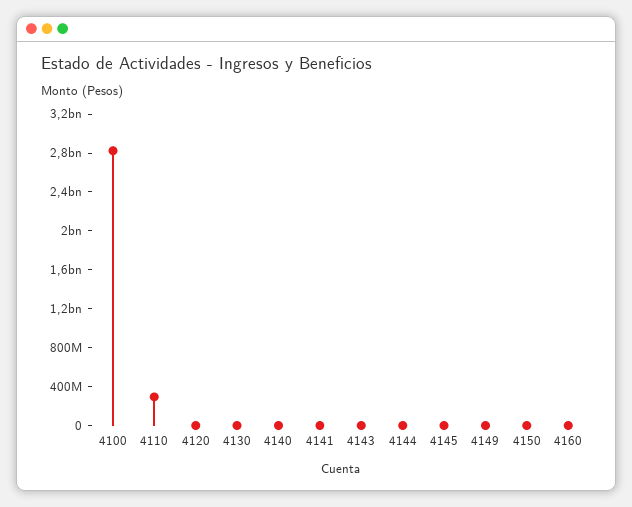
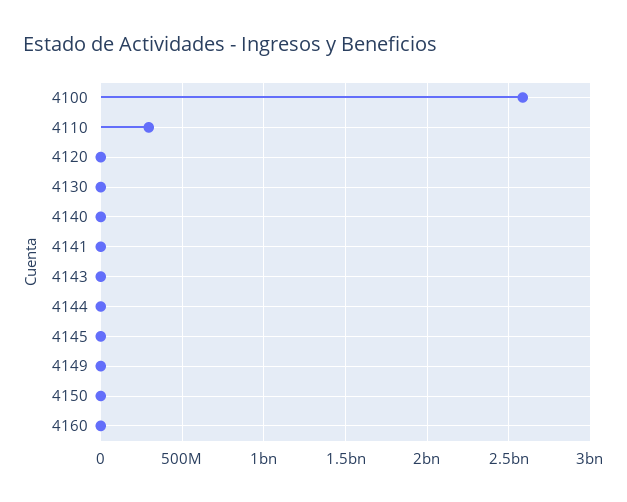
  {
-   "4100": 2800000000,
+   "4100": 2600000000,
    "4110": 300000000,
    "4120": 0,
    "4130": 0,
    "4140": 0,
    "4141": 0,
    "4143": 0,
    "4144": 0,
    "4145": 0,
    "4149": 0,
    "4150": 0,
    "4160": 0
  }

